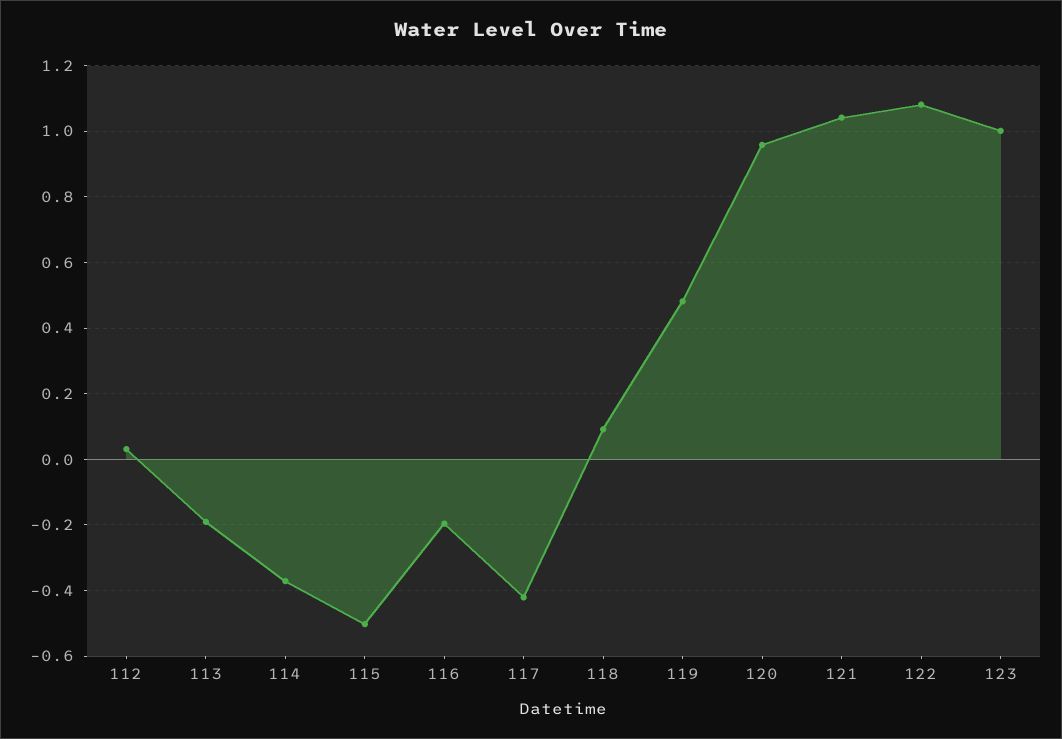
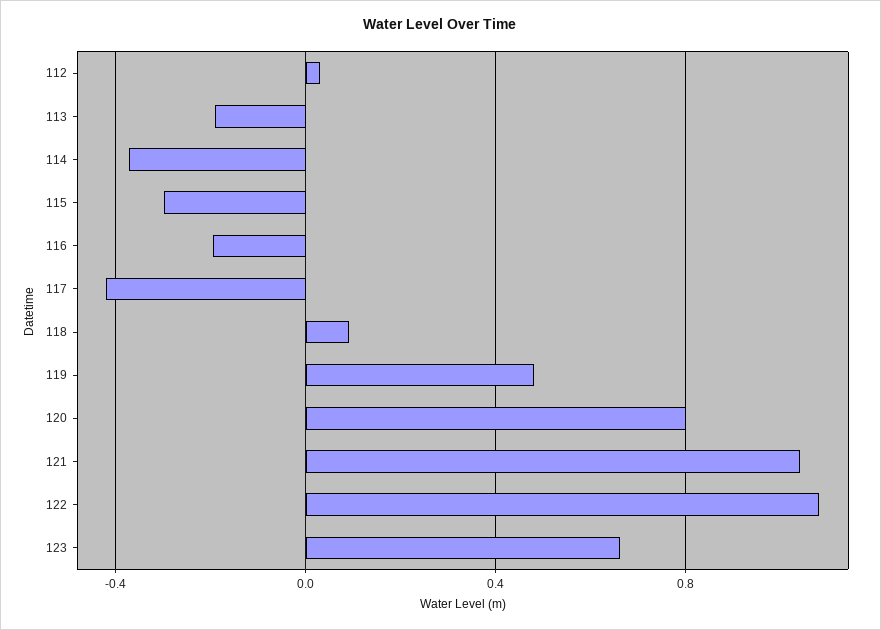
  {
    "112": 0.04,
    "113": -0.2,
    "114": -0.38,
-   "115": -0.5,
+   "115": -0.3,
    "116": -0.2,
    "117": -0.42,
    "118": 0.1,
    "119": 0.48,
-   "120": 0.96,
+   "120": 0.8,
    "121": 1.04,
    "122": 1.08,
-   "123": 1
+   "123": 0.65
  }

